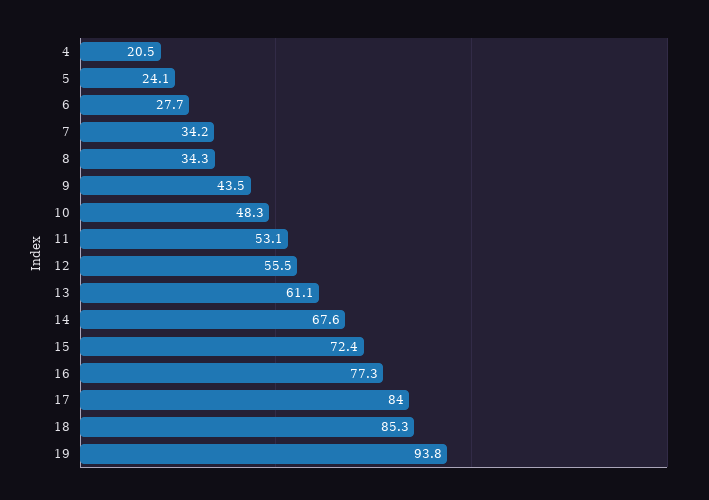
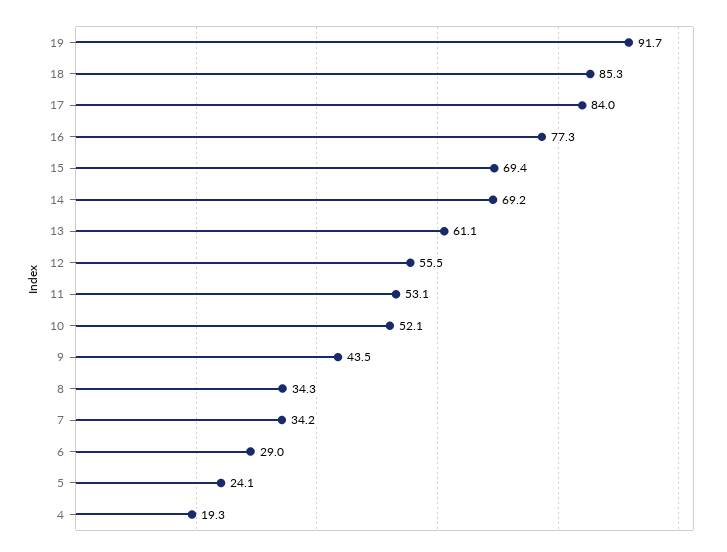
  {
-   "4": 20.5,
+   "4": 19.3,
    "5": 24.1,
-   "6": 27.7,
+   "6": 29,
    "7": 34.2,
    "8": 34.3,
    "9": 43.5,
-   "10": 48.3,
+   "10": 52.1,
    "11": 53.1,
    "12": 55.5,
    "13": 61.1,
-   "14": 67.6,
+   "14": 69.2,
-   "15": 72.4,
+   "15": 69.4,
    "16": 77.3,
    "17": 84,
    "18": 85.3,
-   "19": 93.8
+   "19": 91.7
  }

